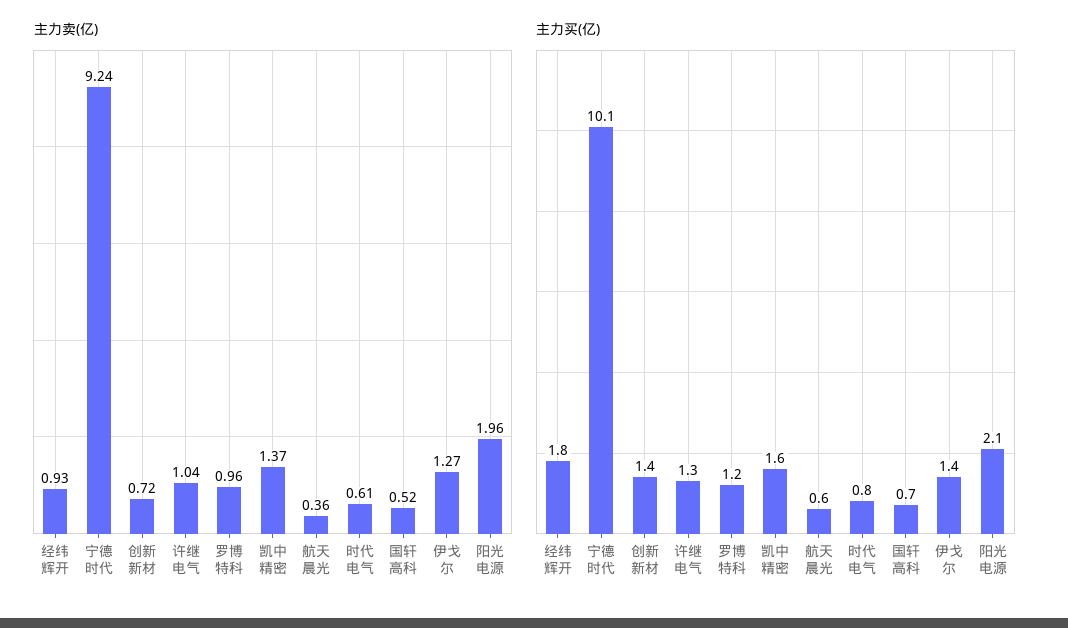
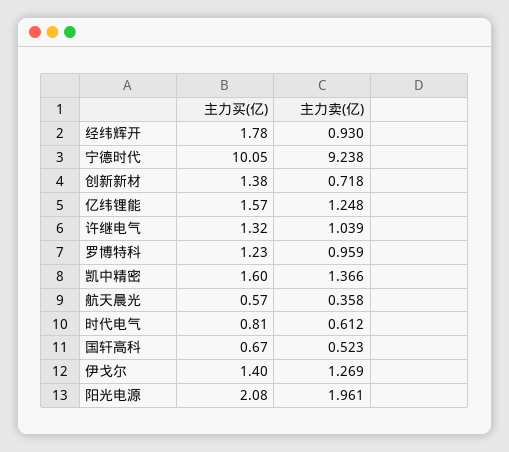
  {
    "主力卖(亿)": {
      "经纬辉开": 0.93,
      "宁德时代": 9.238,
      "创新新材": 0.718,
      "许继电气": 1.039,
      "罗博特科": 0.959,
      "凯中精密": 1.366,
      "航天晨光": 0.358,
      "时代电气": 0.612,
      "国轩高科": 0.523,
      "伊戈尔": 1.269,
-     "阳光电源": 1.961
+     "阳光电源": 1.961,
+     "亿纬锂能": 1.248
    },
    "主力买(亿)": {
      "经纬辉开": 1.78,
      "宁德时代": 10.05,
      "创新新材": 1.38,
      "许继电气": 1.32,
      "罗博特科": 1.23,
      "凯中精密": 1.6,
      "航天晨光": 0.57,
      "时代电气": 0.81,
      "国轩高科": 0.67,
      "伊戈尔": 1.4,
-     "阳光电源": 2.08
+     "阳光电源": 2.08,
+     "亿纬锂能": 1.57
    }
  }

